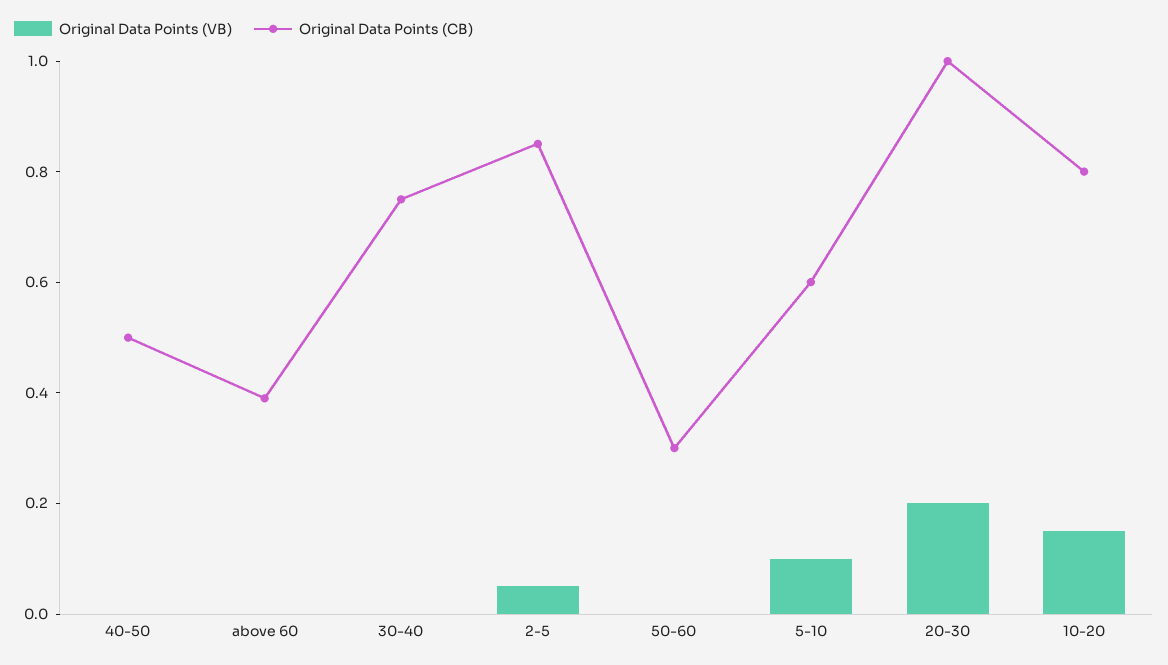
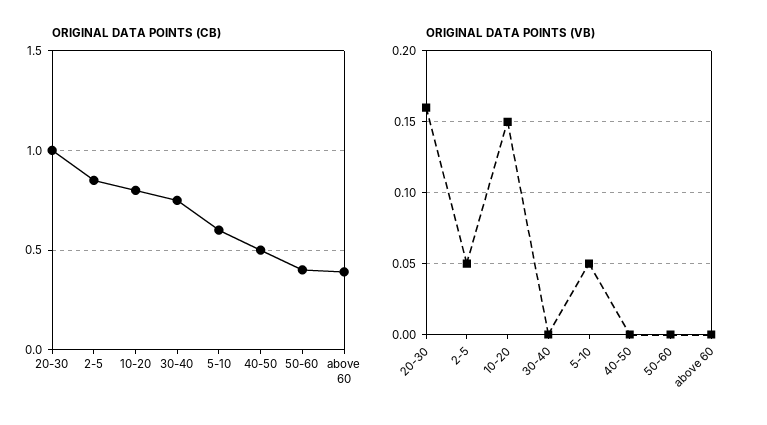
  {
    "Original Data Points (VB)": {
      "40-50": 0,
      "above 60": 0,
      "30-40": 0,
      "2-5": 0.05,
      "50-60": 0,
-     "5-10": 0.1,
+     "5-10": 0.05,
-     "20-30": 0.2,
+     "20-30": 0.16,
      "10-20": 0.15
    },
    "Original Data Points (CB)": {
      "40-50": 0.5,
      "above 60": 0.4,
      "30-40": 0.75,
      "2-5": 0.85,
-     "50-60": 0.3,
+     "50-60": 0.4,
      "5-10": 0.6,
      "20-30": 1,
      "10-20": 0.8
    }
  }

